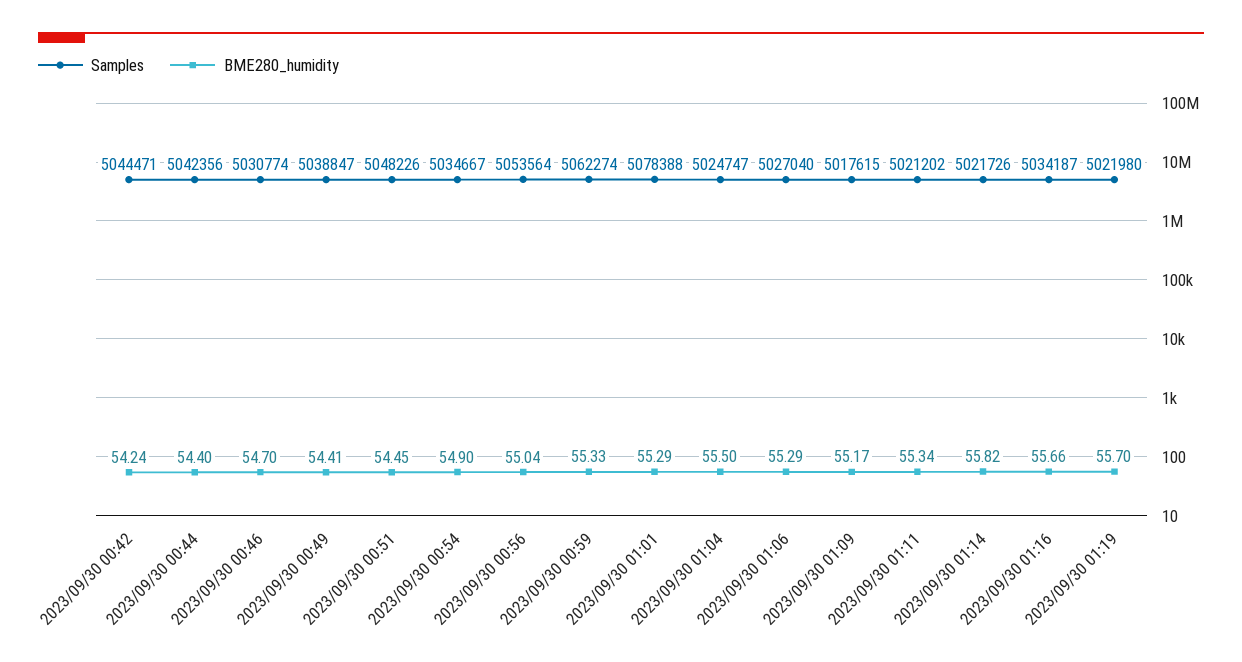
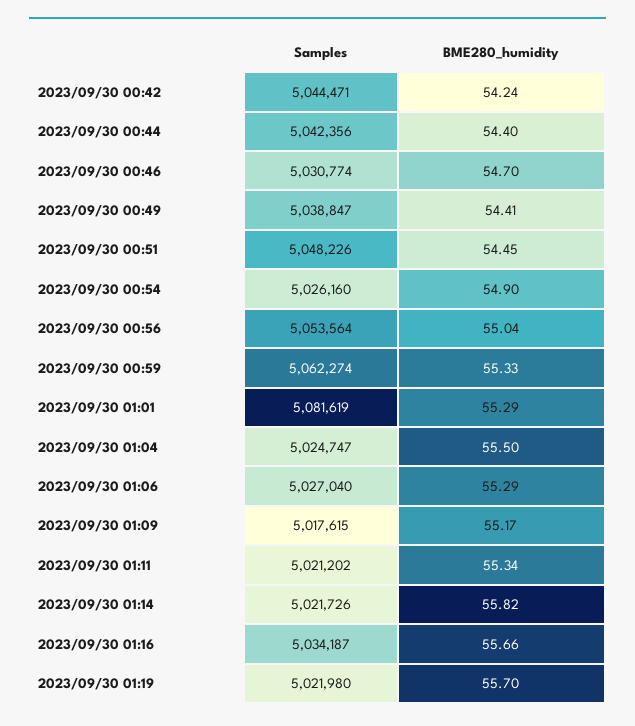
  {
    "Samples": {
      "2023/09/30 00:42": 5044471,
      "2023/09/30 00:44": 5042356,
      "2023/09/30 00:46": 5030774,
      "2023/09/30 00:49": 5038847,
      "2023/09/30 00:51": 5048226,
-     "2023/09/30 00:54": 5034667,
+     "2023/09/30 00:54": 5026160,
      "2023/09/30 00:56": 5053564,
      "2023/09/30 00:59": 5062274,
-     "2023/09/30 01:01": 5078388,
+     "2023/09/30 01:01": 5081619,
      "2023/09/30 01:04": 5024747,
      "2023/09/30 01:06": 5027040,
      "2023/09/30 01:09": 5017615,
      "2023/09/30 01:11": 5021202,
      "2023/09/30 01:14": 5021726,
      "2023/09/30 01:16": 5034187,
      "2023/09/30 01:19": 5021980
    },
    "BME280_humidity": {
      "2023/09/30 00:42": 54.24,
      "2023/09/30 00:44": 54.4,
      "2023/09/30 00:46": 54.7,
      "2023/09/30 00:49": 54.41,
      "2023/09/30 00:51": 54.45,
      "2023/09/30 00:54": 54.9,
      "2023/09/30 00:56": 55.04,
      "2023/09/30 00:59": 55.33,
      "2023/09/30 01:01": 55.29,
      "2023/09/30 01:04": 55.5,
      "2023/09/30 01:06": 55.29,
      "2023/09/30 01:09": 55.17,
      "2023/09/30 01:11": 55.34,
      "2023/09/30 01:14": 55.82,
      "2023/09/30 01:16": 55.66,
      "2023/09/30 01:19": 55.7
    }
  }

